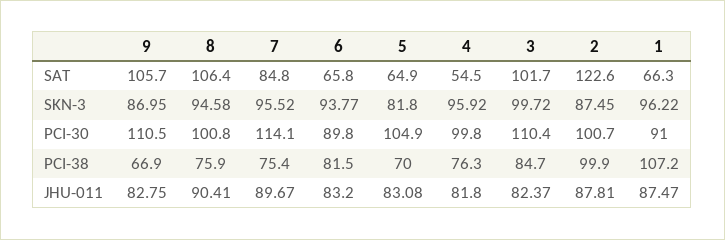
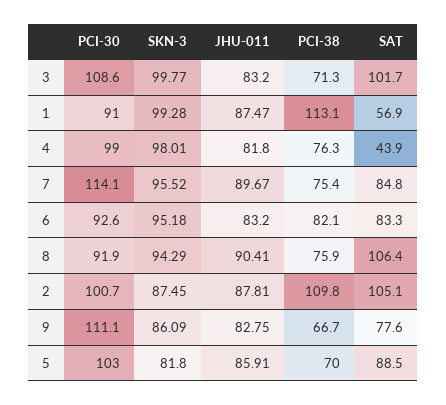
  {
    "9": {
-     "SAT": 105.7,
+     "SAT": 77.6,
-     "SKN-3": 86.95,
+     "SKN-3": 86.09,
-     "PCI-30": 110.5,
+     "PCI-30": 111.1,
-     "PCI-38": 66.9,
+     "PCI-38": 66.7,
      "JHU-011": 82.75
    },
    "8": {
      "SAT": 106.4,
-     "SKN-3": 94.58,
+     "SKN-3": 94.29,
-     "PCI-30": 100.8,
+     "PCI-30": 91.9,
      "PCI-38": 75.9,
      "JHU-011": 90.41
    },
    "7": {
      "SAT": 84.8,
      "SKN-3": 95.52,
      "PCI-30": 114.1,
      "PCI-38": 75.4,
      "JHU-011": 89.67
    },
    "6": {
-     "SAT": 65.8,
+     "SAT": 83.3,
-     "SKN-3": 93.77,
+     "SKN-3": 95.18,
-     "PCI-30": 89.8,
+     "PCI-30": 92.6,
-     "PCI-38": 81.5,
+     "PCI-38": 82.1,
      "JHU-011": 83.2
    },
    "5": {
-     "SAT": 64.9,
+     "SAT": 88.5,
      "SKN-3": 81.8,
-     "PCI-30": 104.9,
+     "PCI-30": 103,
      "PCI-38": 70,
-     "JHU-011": 83.08
+     "JHU-011": 85.91
    },
    "4": {
-     "SAT": 54.5,
+     "SAT": 43.9,
-     "SKN-3": 95.92,
+     "SKN-3": 98.01,
-     "PCI-30": 99.8,
+     "PCI-30": 99,
      "PCI-38": 76.3,
      "JHU-011": 81.8
    },
    "3": {
      "SAT": 101.7,
-     "SKN-3": 99.72,
+     "SKN-3": 99.77,
-     "PCI-30": 110.4,
+     "PCI-30": 108.6,
-     "PCI-38": 84.7,
+     "PCI-38": 71.3,
-     "JHU-011": 82.37
+     "JHU-011": 83.2
    },
    "2": {
-     "SAT": 122.6,
+     "SAT": 105.1,
      "SKN-3": 87.45,
      "PCI-30": 100.7,
-     "PCI-38": 99.9,
+     "PCI-38": 109.8,
      "JHU-011": 87.81
    },
    "1": {
-     "SAT": 66.3,
+     "SAT": 56.9,
-     "SKN-3": 96.22,
+     "SKN-3": 99.28,
      "PCI-30": 91,
-     "PCI-38": 107.2,
+     "PCI-38": 113.1,
      "JHU-011": 87.47
    }
  }

